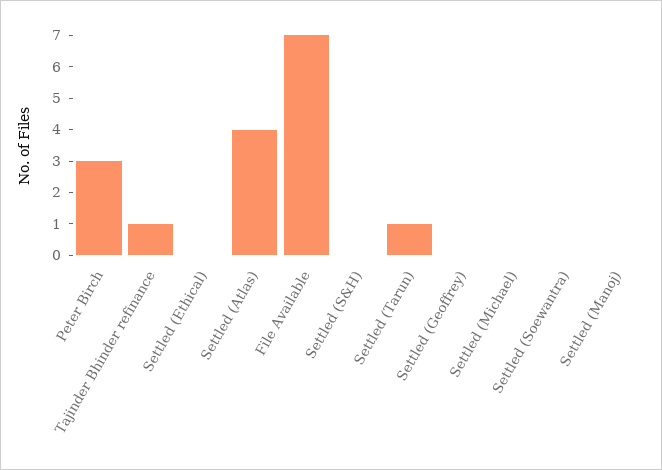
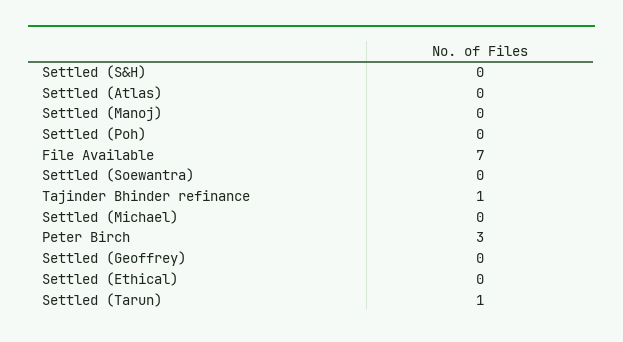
  {
    "Peter Birch": 3,
    "Tajinder Bhinder refinance": 1,
    "Settled (Ethical)": 0,
-   "Settled (Atlas)": 4,
+   "Settled (Atlas)": 0,
    "File Available": 7,
    "Settled (S&H)": 0,
    "Settled (Tarun)": 1,
    "Settled (Geoffrey)": 0,
    "Settled (Michael)": 0,
    "Settled (Soewantra)": 0,
-   "Settled (Manoj)": 0
+   "Settled (Manoj)": 0,
+   "Settled (Poh)": 0
  }

